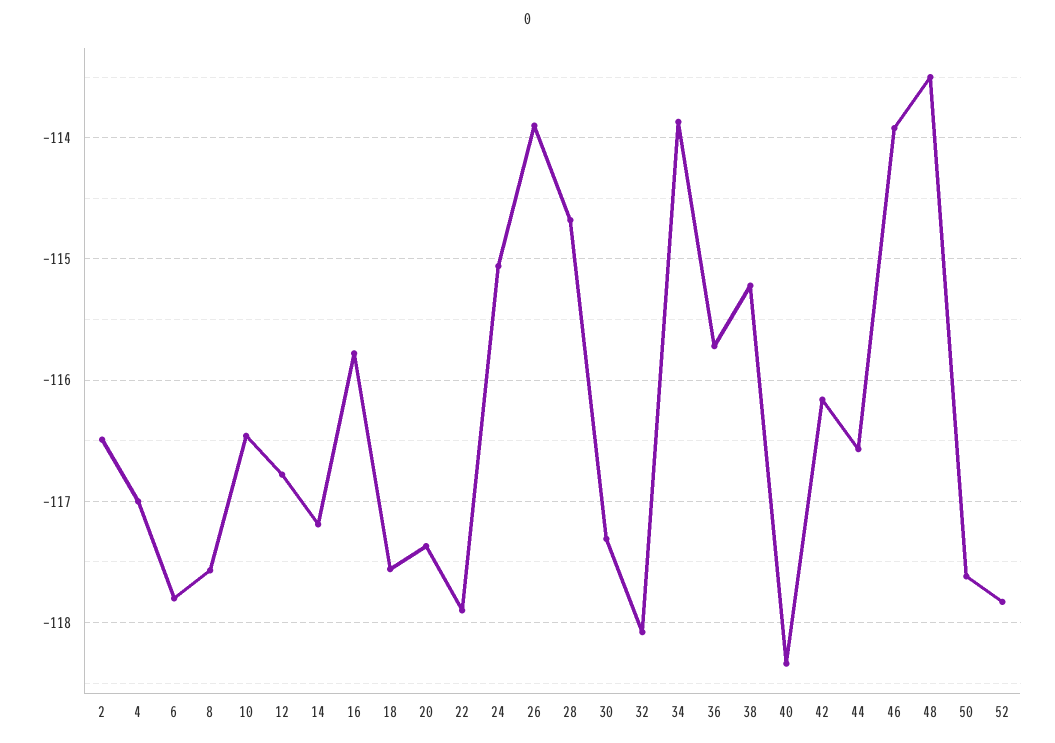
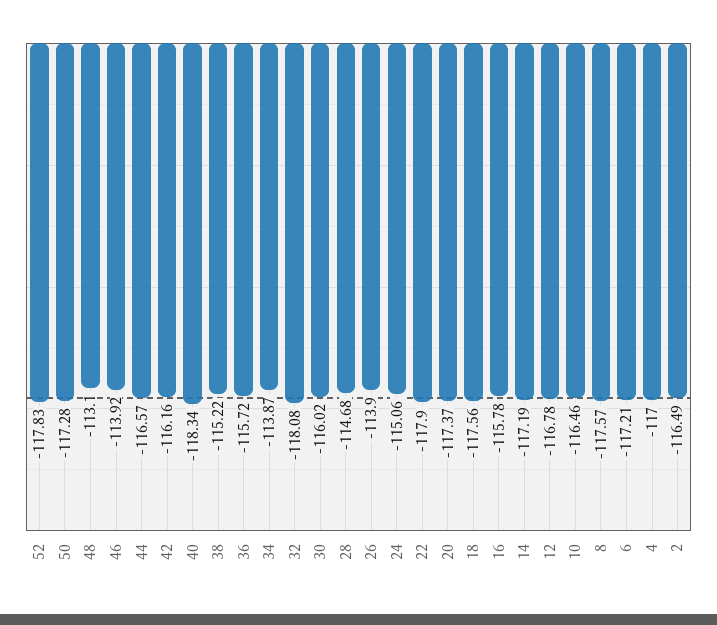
  {
    "2": -116.49,
    "4": -117,
-   "6": -117.8,
+   "6": -117.21,
    "8": -117.57,
    "10": -116.46,
    "12": -116.78,
    "14": -117.19,
    "16": -115.78,
    "18": -117.56,
    "20": -117.37,
    "22": -117.9,
    "24": -115.06,
    "26": -113.9,
    "28": -114.68,
-   "30": -117.3,
+   "30": -116.02,
    "32": -118.08,
    "34": -113.87,
    "36": -115.72,
    "38": -115.22,
    "40": -118.34,
    "42": -116.16,
    "44": -116.57,
    "46": -113.92,
-   "48": -113.5,
+   "48": -113.1,
-   "50": -117.6,
+   "50": -117.28,
    "52": -117.83
  }

